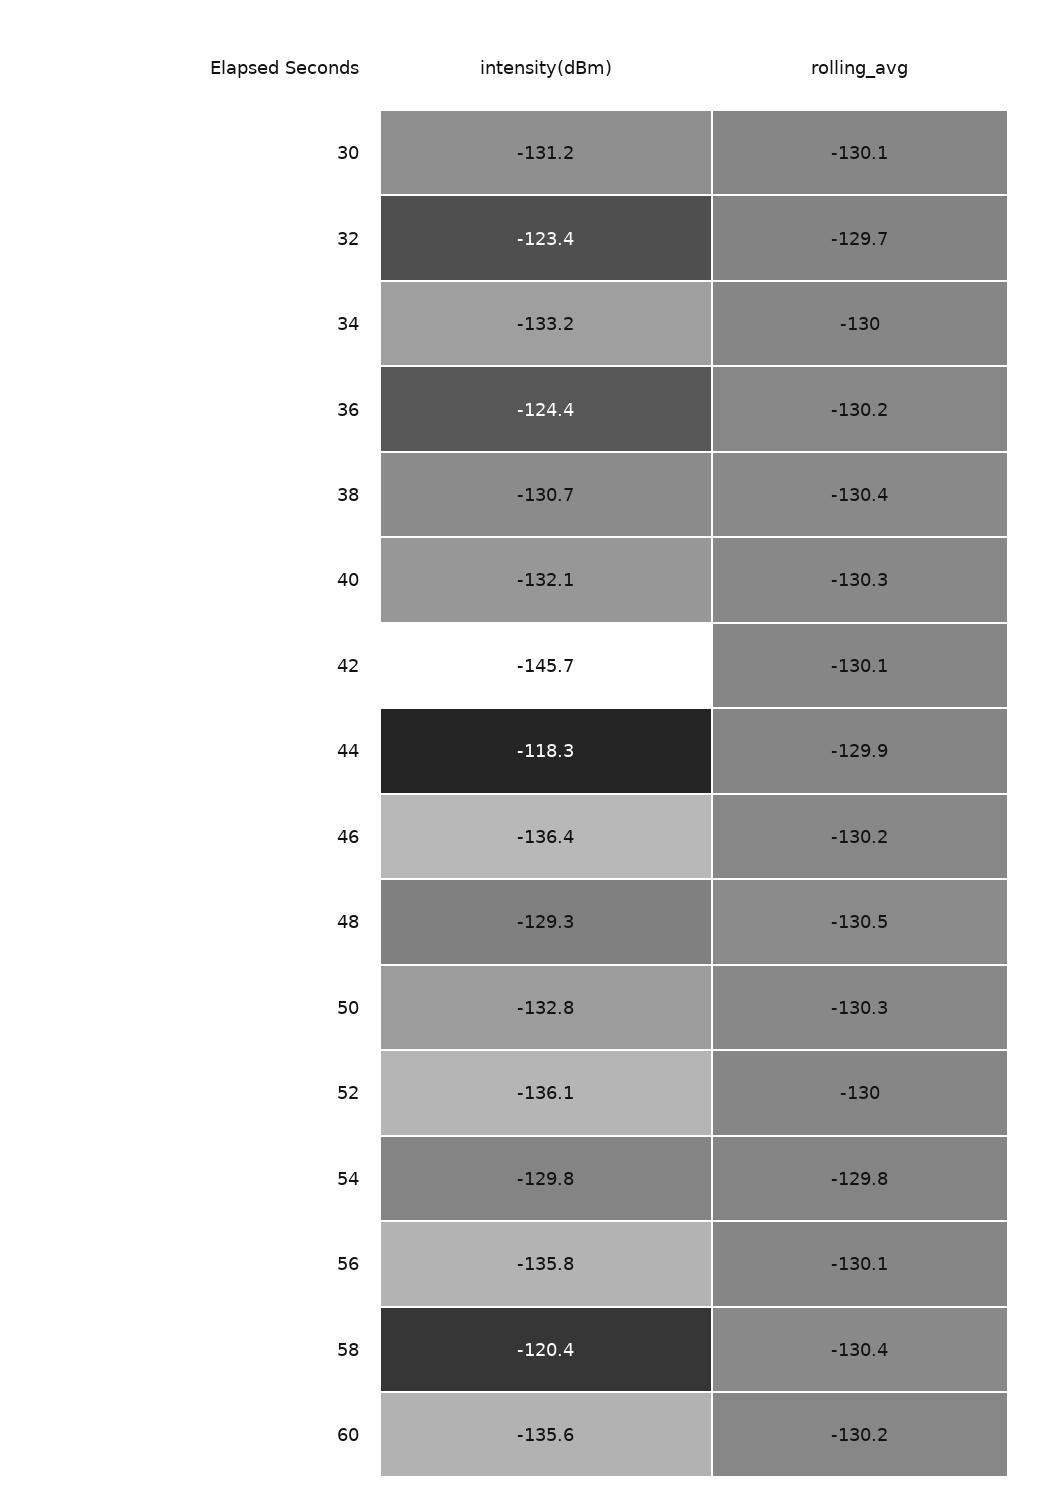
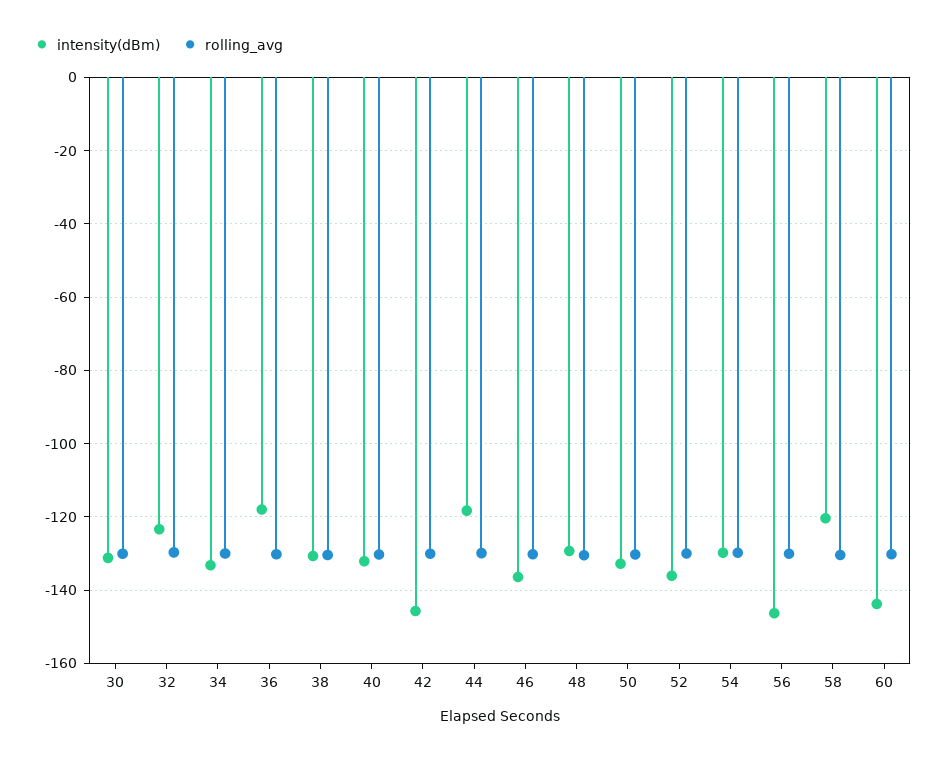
  {
    "intensity(dBm)": {
      "30": -131.2,
      "32": -123.4,
      "34": -133.2,
-     "36": -124.4,
+     "36": -118,
      "38": -130.7,
      "40": -132.1,
      "42": -145.7,
      "44": -118.3,
      "46": -136.4,
      "48": -129.3,
      "50": -132.8,
      "52": -136.1,
      "54": -129.8,
-     "56": -135.8,
+     "56": -146,
      "58": -120.4,
-     "60": -135.6
+     "60": -144
    },
    "rolling_avg": {
      "30": -130.1,
      "32": -129.7,
      "34": -130,
      "36": -130.2,
      "38": -130.4,
      "40": -130.3,
      "42": -130.1,
      "44": -129.9,
      "46": -130.2,
      "48": -130.5,
      "50": -130.3,
      "52": -130,
      "54": -129.8,
      "56": -130.1,
      "58": -130.4,
      "60": -130.2
    }
  }

